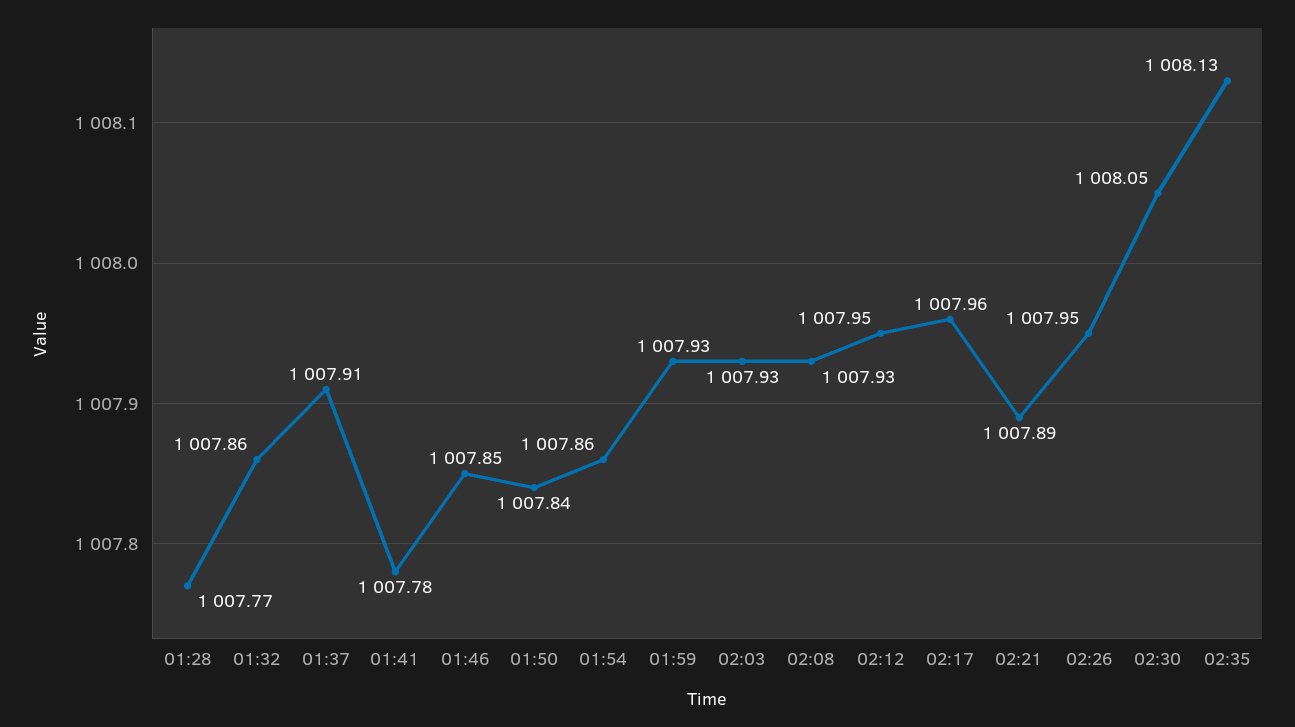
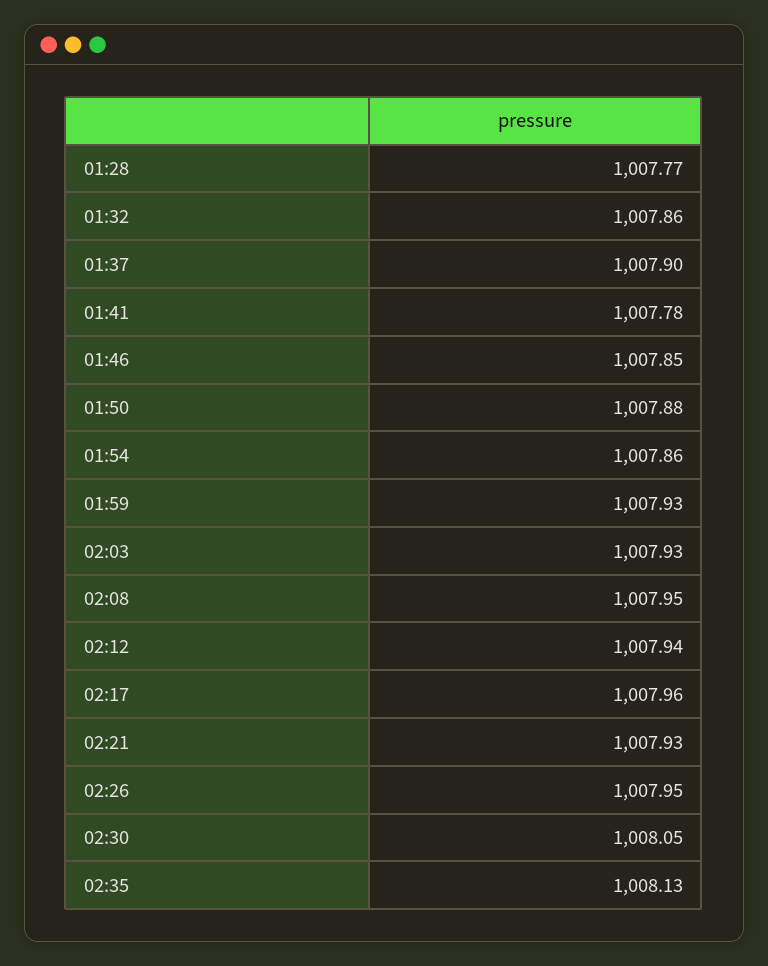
  {
    "01:28": 1007.77,
    "01:32": 1007.86,
-   "01:37": 1007.91,
+   "01:37": 1007.9,
    "01:41": 1007.78,
    "01:46": 1007.85,
-   "01:50": 1007.84,
+   "01:50": 1007.88,
    "01:54": 1007.86,
    "01:59": 1007.93,
    "02:03": 1007.93,
-   "02:08": 1007.93,
+   "02:08": 1007.95,
-   "02:12": 1007.95,
+   "02:12": 1007.94,
    "02:17": 1007.96,
-   "02:21": 1007.89,
+   "02:21": 1007.93,
    "02:26": 1007.95,
    "02:30": 1008.05,
    "02:35": 1008.13
  }

